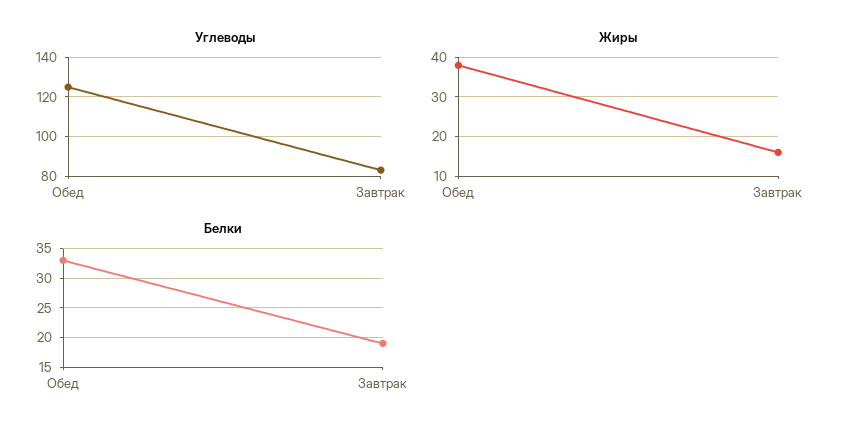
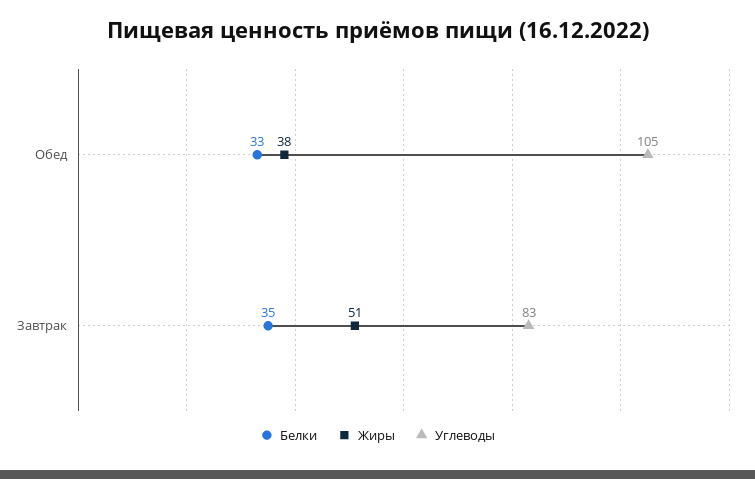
  {
    "Углеводы": {
-     "Обед": 125,
+     "Обед": 105,
      "Завтрак": 83
    },
    "Жиры": {
      "Обед": 38,
-     "Завтрак": 15
+     "Завтрак": 51
    },
    "Белки": {
      "Обед": 33,
-     "Завтрак": 20
+     "Завтрак": 35
    }
  }

